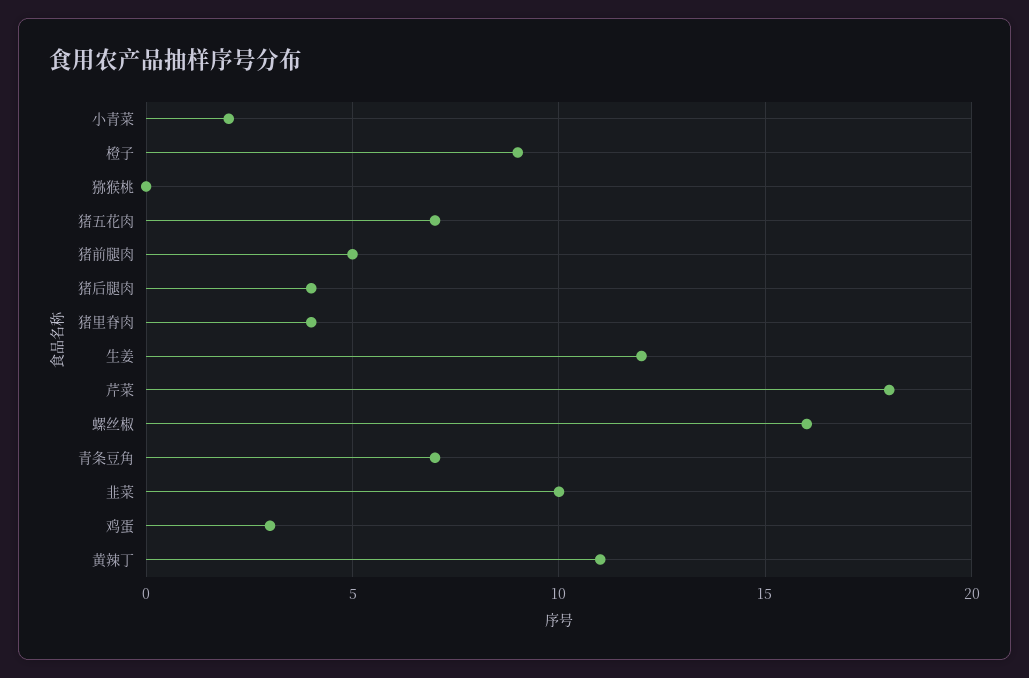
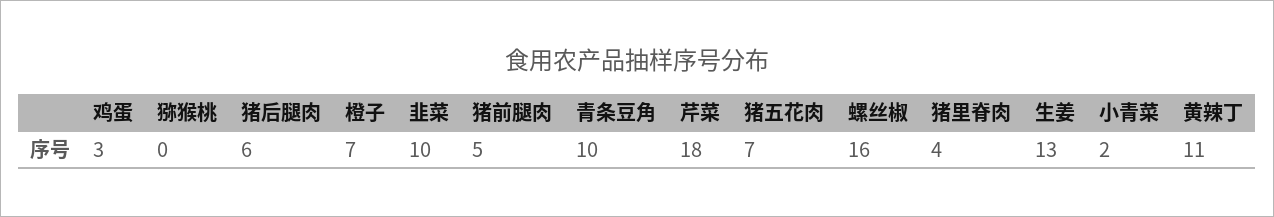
  {
    "小青菜": 2,
-   "橙子": 9,
+   "橙子": 7,
    "猕猴桃": 0,
    "猪五花肉": 7,
    "猪前腿肉": 5,
-   "猪后腿肉": 4,
+   "猪后腿肉": 6,
    "猪里脊肉": 4,
-   "生姜": 12,
+   "生姜": 13,
    "芹菜": 18,
    "螺丝椒": 16,
-   "青条豆角": 7,
+   "青条豆角": 10,
    "韭菜": 10,
    "鸡蛋": 3,
    "黄辣丁": 11
  }

